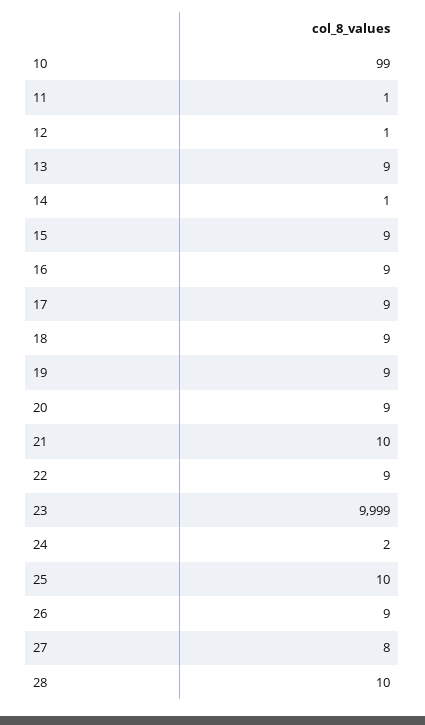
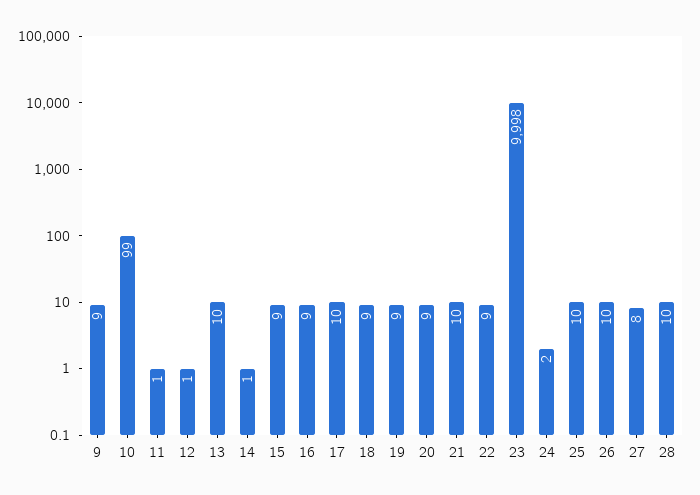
  {
    "10": 99,
    "11": 1,
    "12": 1,
-   "13": 9,
+   "13": 10,
    "14": 1,
    "15": 9,
    "16": 9,
-   "17": 9,
+   "17": 10,
    "18": 9,
    "19": 9,
    "20": 9,
    "21": 10,
    "22": 9,
-   "23": 9999,
+   "23": 9998,
    "24": 2,
    "25": 10,
-   "26": 9,
+   "26": 10,
    "27": 8,
-   "28": 10
+   "28": 10,
+   "9": 9
  }

